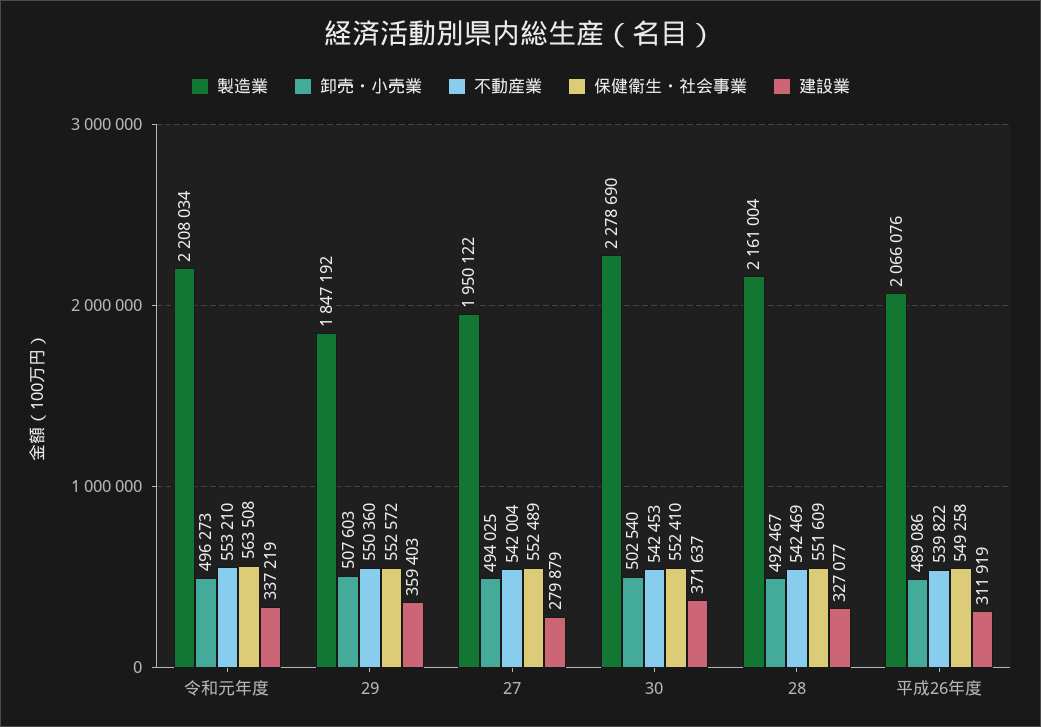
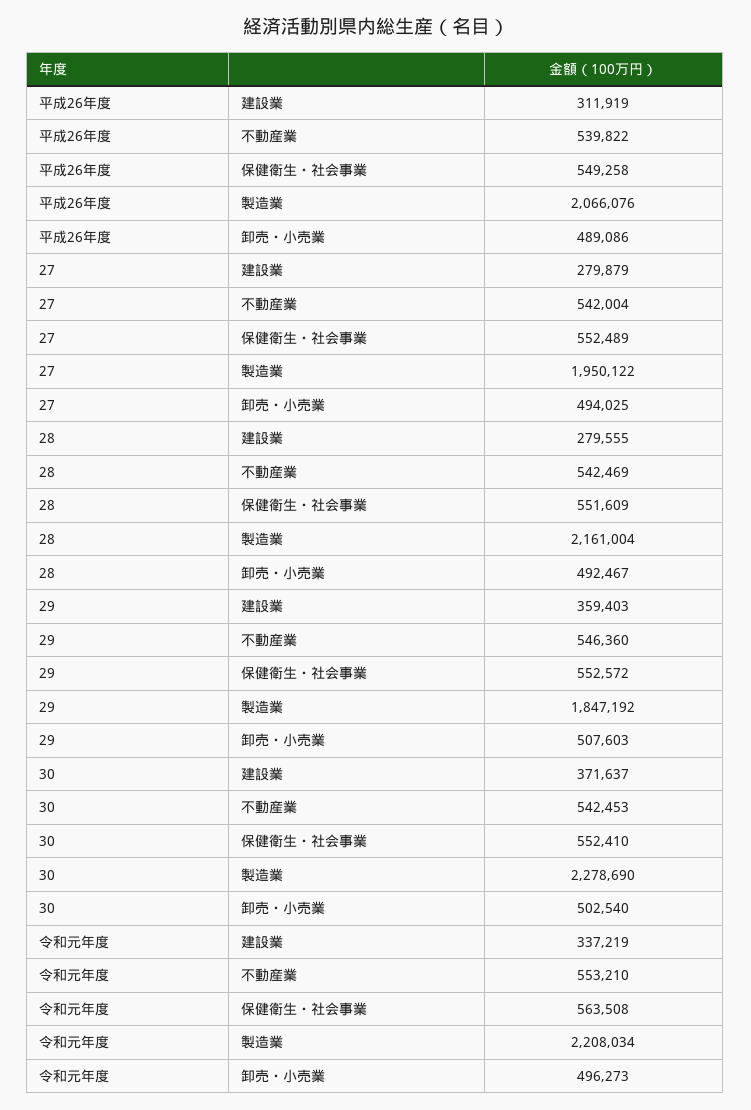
  {
    "製造業": {
      "令和元年度": 2208034,
      "29": 1847192,
      "27": 1950122,
      "30": 2278690,
      "28": 2161004,
      "平成26年度": 2066076
    },
    "卸売・小売業": {
      "令和元年度": 496273,
      "29": 507603,
      "27": 494025,
      "30": 502540,
      "28": 492467,
      "平成26年度": 489086
    },
    "不動産業": {
      "令和元年度": 553210,
-     "29": 550360,
+     "29": 546360,
      "27": 542004,
      "30": 542453,
      "28": 542469,
      "平成26年度": 539822
    },
    "保健衛生・社会事業": {
      "令和元年度": 563508,
      "29": 552572,
      "27": 552489,
      "30": 552410,
      "28": 551609,
      "平成26年度": 549258
    },
    "建設業": {
      "令和元年度": 337219,
      "29": 359403,
      "27": 279879,
      "30": 371637,
-     "28": 327077,
+     "28": 279555,
      "平成26年度": 311919
    }
  }

